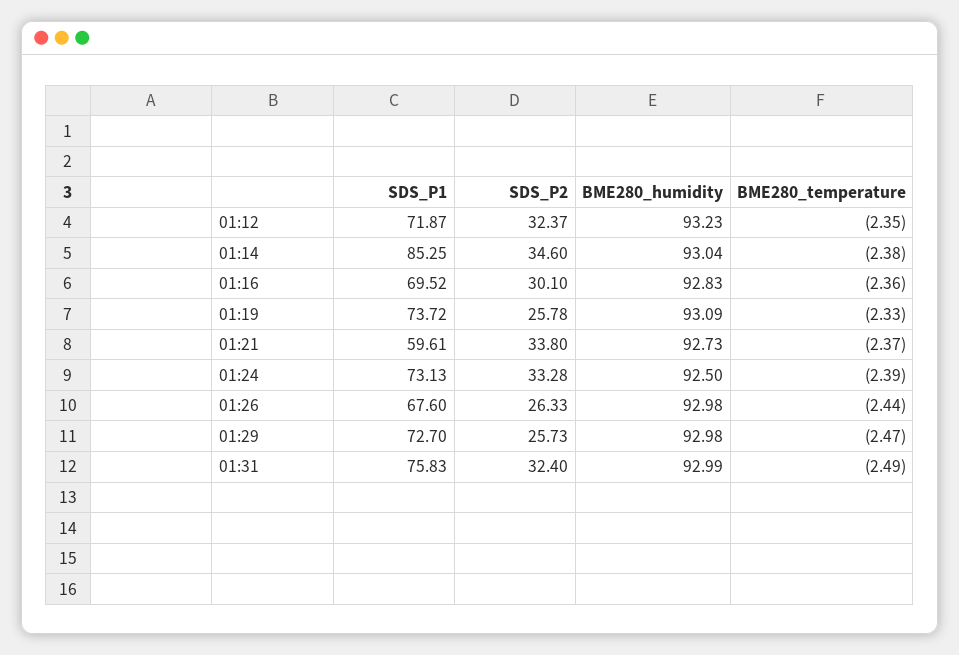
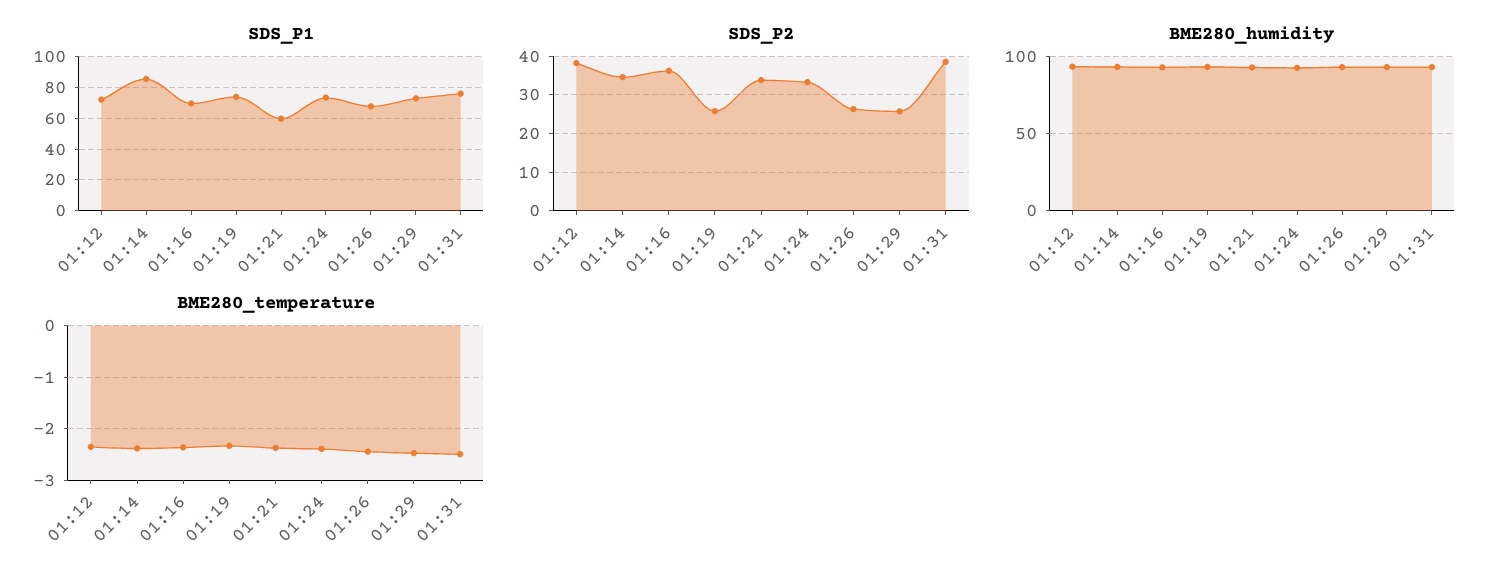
  {
    "SDS_P1": {
      "01:12": 71.87,
      "01:14": 85.25,
      "01:16": 69.52,
      "01:19": 73.72,
      "01:21": 59.61,
      "01:24": 73.13,
      "01:26": 67.6,
      "01:29": 72.7,
      "01:31": 75.83
    },
    "SDS_P2": {
-     "01:12": 32.37,
+     "01:12": 38,
      "01:14": 34.6,
-     "01:16": 30.1,
+     "01:16": 36,
      "01:19": 25.78,
      "01:21": 33.8,
      "01:24": 33.28,
      "01:26": 26.33,
      "01:29": 25.73,
-     "01:31": 32.4
+     "01:31": 38
    },
    "BME280_humidity": {
      "01:12": 93.23,
      "01:14": 93.04,
      "01:16": 92.83,
      "01:19": 93.09,
      "01:21": 92.73,
      "01:24": 92.5,
      "01:26": 92.98,
      "01:29": 92.98,
      "01:31": 92.99
    },
    "BME280_temperature": {
      "01:12": -2.35,
      "01:14": -2.38,
      "01:16": -2.36,
      "01:19": -2.33,
      "01:21": -2.37,
      "01:24": -2.39,
      "01:26": -2.44,
      "01:29": -2.47,
      "01:31": -2.49
    }
  }

